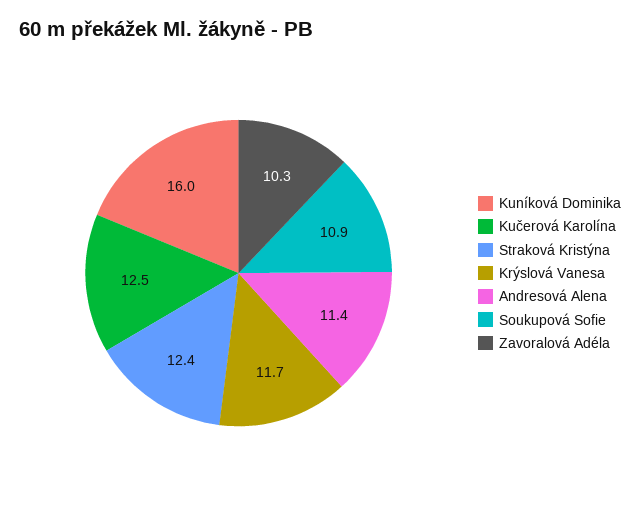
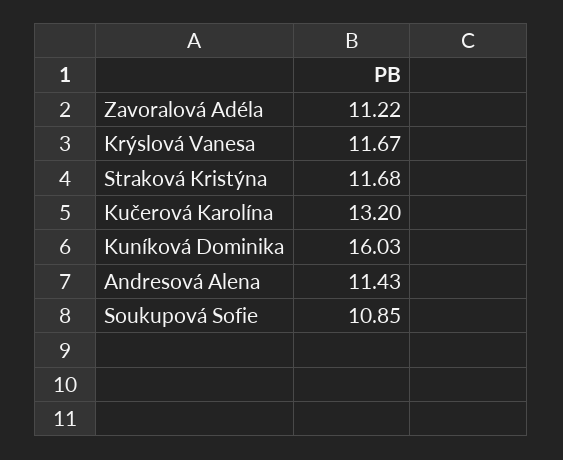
  {
    "Kuníková Dominika": 16.03,
-   "Kučerová Karolína": 12.5,
+   "Kučerová Karolína": 13.2,
-   "Straková Kristýna": 12.4,
+   "Straková Kristýna": 11.68,
    "Krýslová Vanesa": 11.67,
    "Andresová Alena": 11.43,
    "Soukupová Sofie": 10.85,
-   "Zavoralová Adéla": 10.3
+   "Zavoralová Adéla": 11.22
  }

